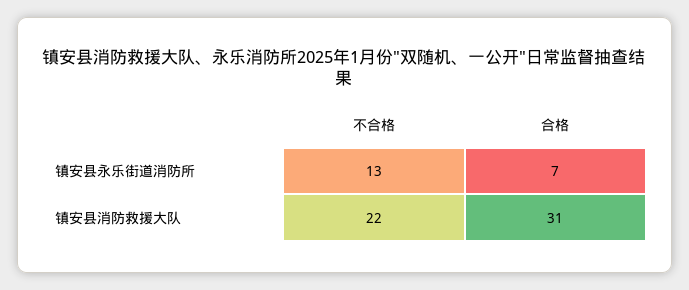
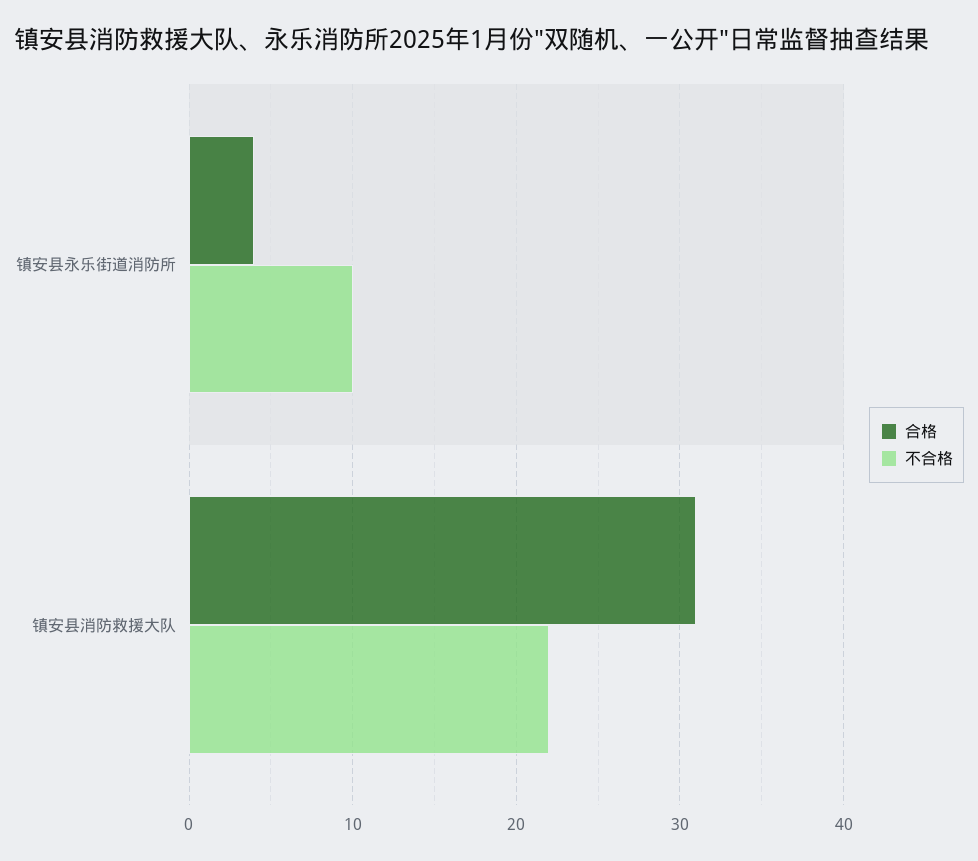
  {
    "不合格": {
-     "镇安县永乐街道消防所": 13,
+     "镇安县永乐街道消防所": 10,
      "镇安县消防救援大队": 22
    },
    "合格": {
-     "镇安县永乐街道消防所": 7,
+     "镇安县永乐街道消防所": 4,
      "镇安县消防救援大队": 31
    }
  }

